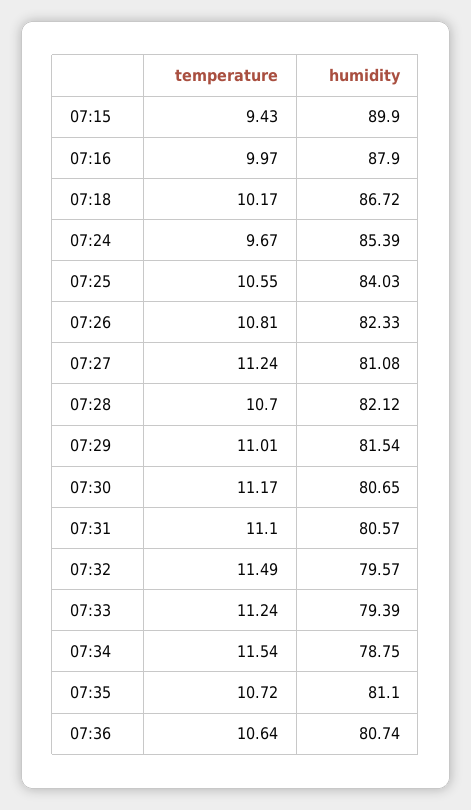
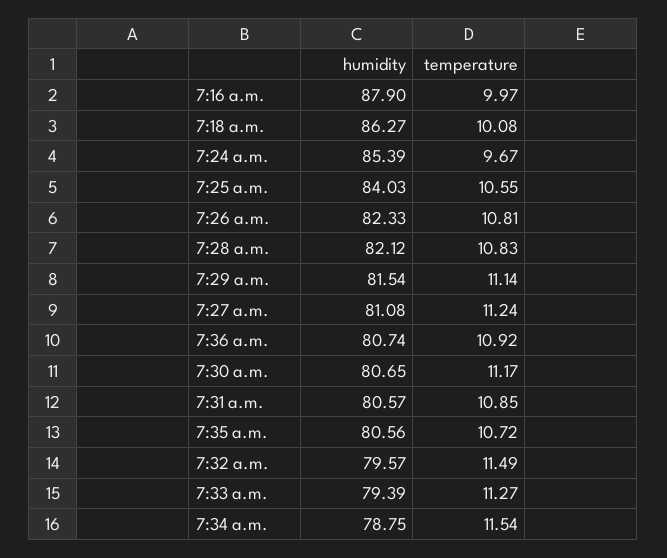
  {
    "temperature": {
-     "07:15": 9.43,
      "07:16": 9.97,
-     "07:18": 10.17,
+     "07:18": 10.08,
      "07:24": 9.67,
      "07:25": 10.55,
      "07:26": 10.81,
      "07:27": 11.24,
-     "07:28": 10.7,
+     "07:28": 10.83,
-     "07:29": 11.01,
+     "07:29": 11.14,
      "07:30": 11.17,
-     "07:31": 11.1,
+     "07:31": 10.85,
      "07:32": 11.49,
-     "07:33": 11.24,
+     "07:33": 11.27,
      "07:34": 11.54,
      "07:35": 10.72,
-     "07:36": 10.64
+     "07:36": 10.92
    },
    "humidity": {
-     "07:15": 89.9,
      "07:16": 87.9,
-     "07:18": 86.72,
+     "07:18": 86.27,
      "07:24": 85.39,
      "07:25": 84.03,
      "07:26": 82.33,
      "07:27": 81.08,
      "07:28": 82.12,
      "07:29": 81.54,
      "07:30": 80.65,
      "07:31": 80.57,
      "07:32": 79.57,
      "07:33": 79.39,
      "07:34": 78.75,
-     "07:35": 81.1,
+     "07:35": 80.56,
      "07:36": 80.74
    }
  }

